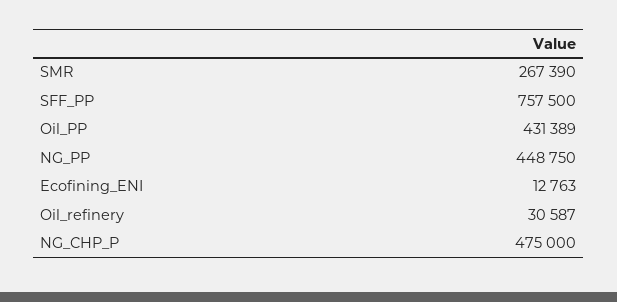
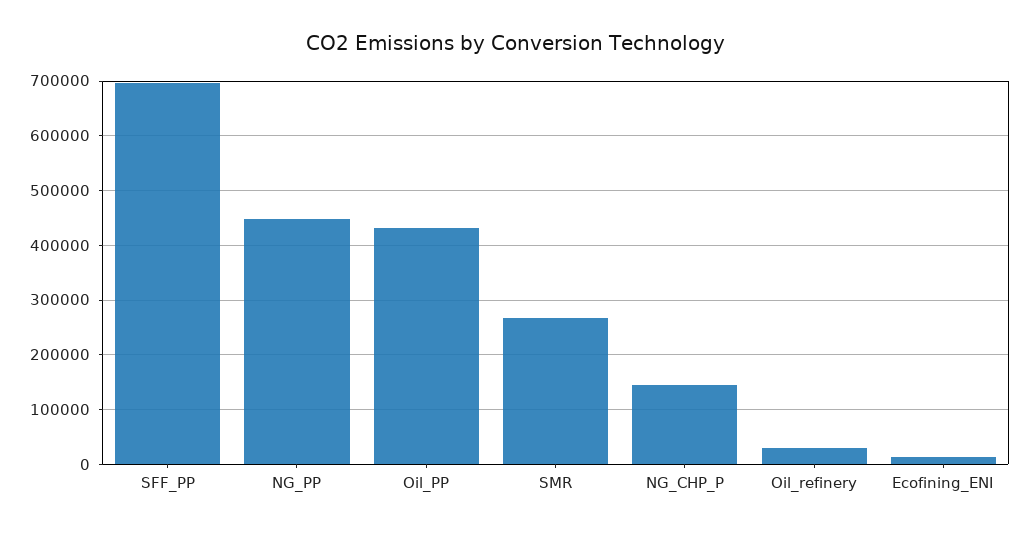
  {
    "SMR": 267390,
-   "SFF_PP": 757500,
+   "SFF_PP": 700000,
    "Oil_PP": 431389,
    "NG_PP": 448750,
    "Ecofining_ENI": 12763,
    "Oil_refinery": 30587,
-   "NG_CHP_P": 475000
+   "NG_CHP_P": 140000
  }

